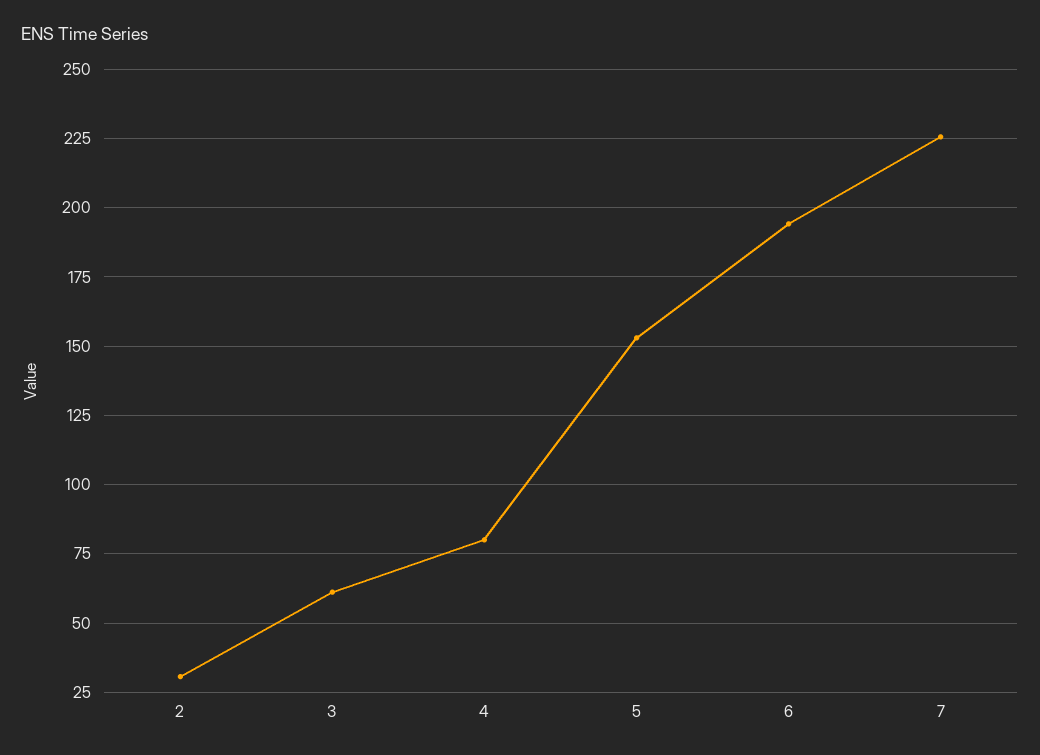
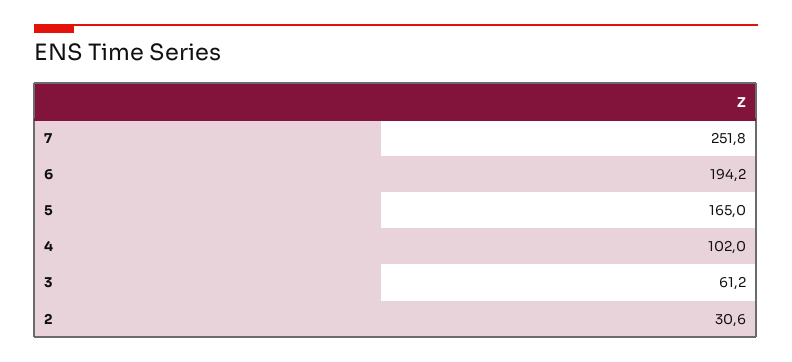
  {
    "2": 30.6,
    "3": 61.2,
-   "4": 80,
+   "4": 102,
-   "5": 152.5,
+   "5": 165,
    "6": 194.2,
-   "7": 225
+   "7": 251.8
  }

